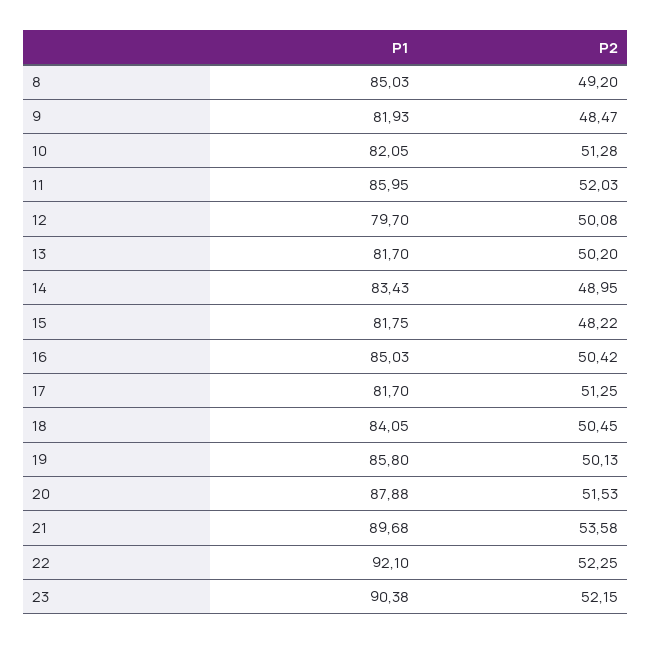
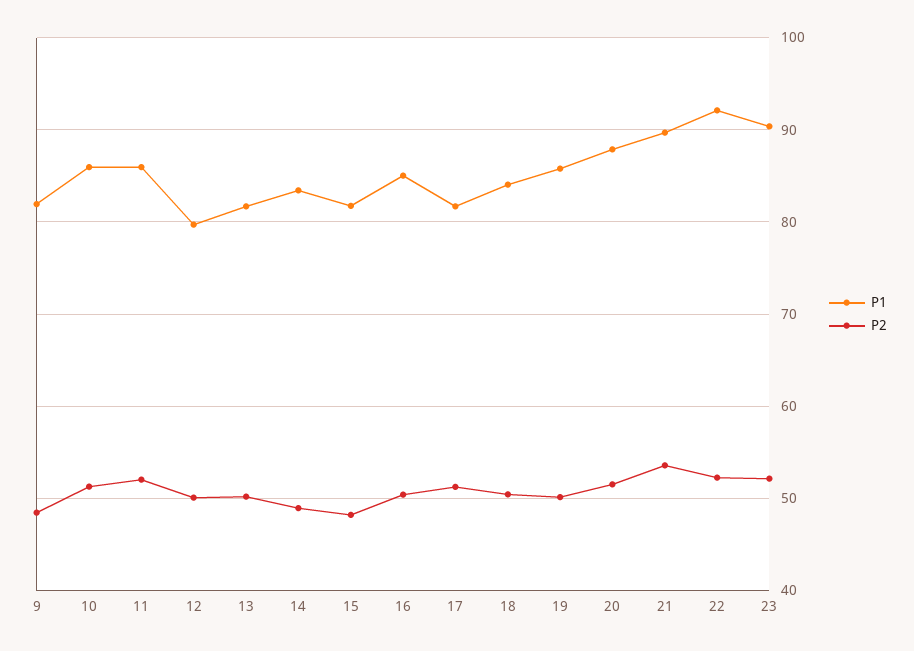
  {
    "P1": {
-     "8": 85.03,
      "9": 81.93,
-     "10": 82.05,
+     "10": 86,
      "11": 85.95,
      "12": 79.7,
      "13": 81.7,
      "14": 83.43,
      "15": 81.75,
      "16": 85.03,
      "17": 81.7,
      "18": 84.05,
      "19": 85.8,
      "20": 87.88,
      "21": 89.68,
      "22": 92.1,
      "23": 90.38
    },
    "P2": {
-     "8": 49.2,
      "9": 48.47,
      "10": 51.28,
      "11": 52.03,
      "12": 50.08,
      "13": 50.2,
      "14": 48.95,
      "15": 48.22,
      "16": 50.42,
      "17": 51.25,
      "18": 50.45,
      "19": 50.13,
      "20": 51.53,
      "21": 53.58,
      "22": 52.25,
      "23": 52.15
    }
  }

